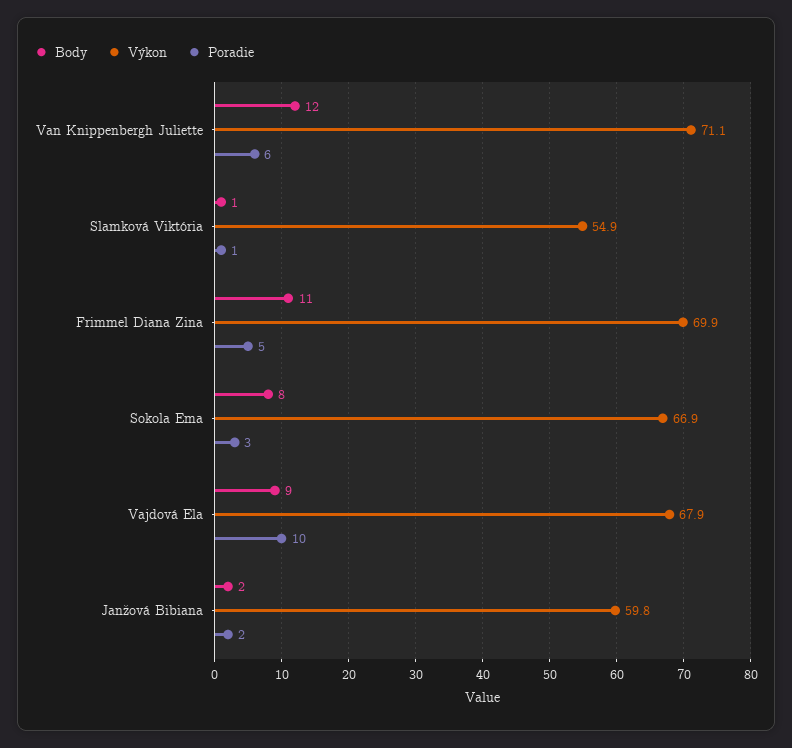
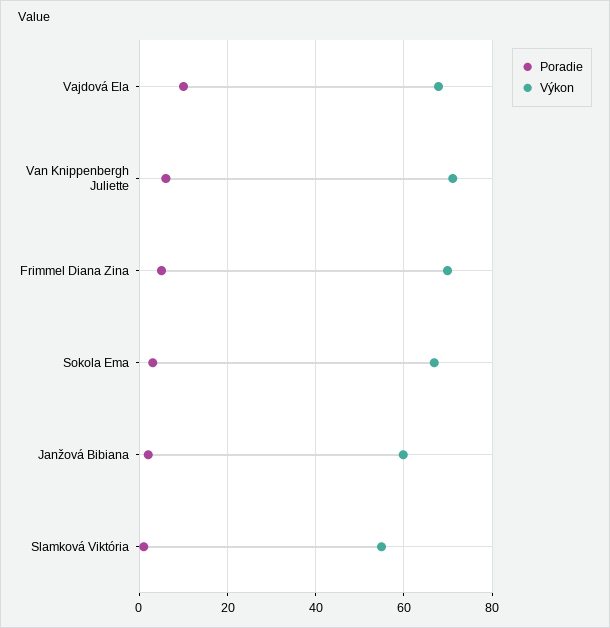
  {
-   "Body": {
-     "Van Knippenbergh Juliette": 12,
-     "Slamková Viktória": 1,
-     "Frimmel Diana Zina": 11,
-     "Sokola Ema": 8,
-     "Vajdová Ela": 9,
-     "Janžová Bibiana": 2
-   },
    "Výkon": {
      "Van Knippenbergh Juliette": 71.1,
      "Slamková Viktória": 54.9,
      "Frimmel Diana Zina": 69.9,
      "Sokola Ema": 66.9,
      "Vajdová Ela": 67.9,
      "Janžová Bibiana": 59.8
    },
    "Poradie": {
      "Van Knippenbergh Juliette": 6,
      "Slamková Viktória": 1,
      "Frimmel Diana Zina": 5,
      "Sokola Ema": 3,
      "Vajdová Ela": 10,
      "Janžová Bibiana": 2
    }
  }

